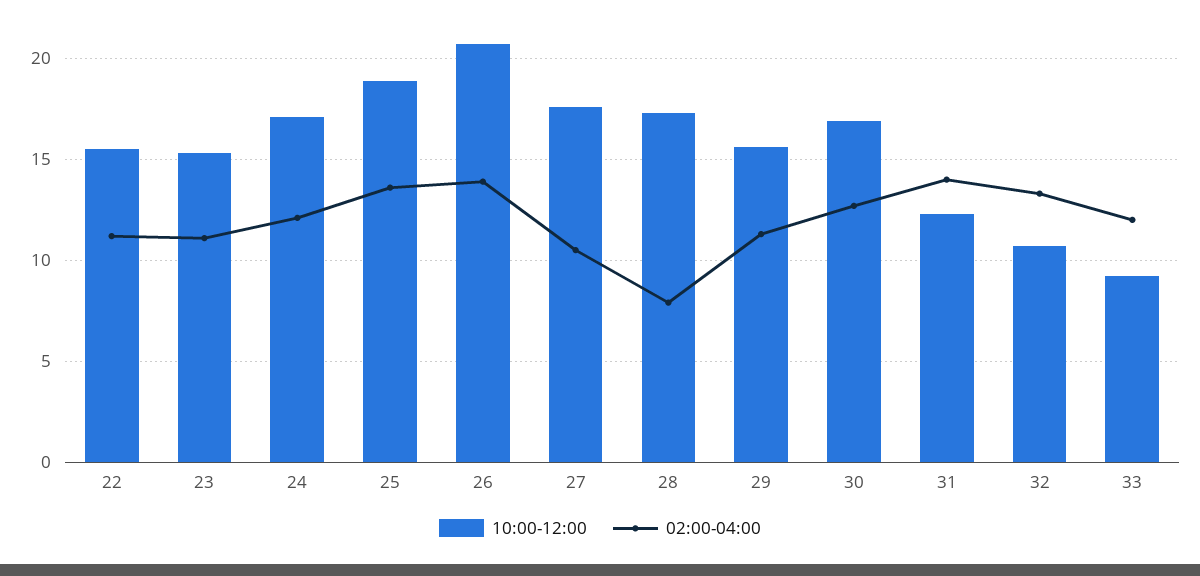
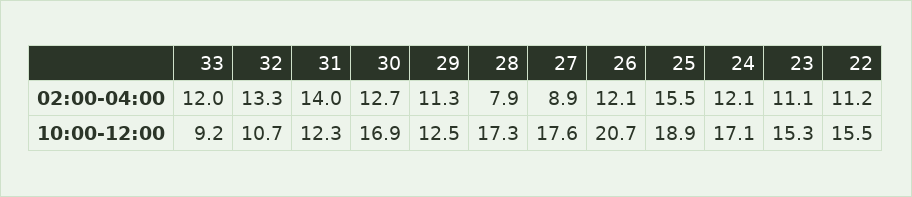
  {
    "10:00-12:00": {
      "22": 15.5,
      "23": 15.3,
      "24": 17.1,
      "25": 18.9,
      "26": 20.7,
      "27": 17.6,
      "28": 17.3,
-     "29": 15.5,
+     "29": 12.5,
      "30": 16.9,
      "31": 12.3,
      "32": 10.7,
      "33": 9.2
    },
    "02:00-04:00": {
      "22": 11.2,
      "23": 11.1,
      "24": 12.1,
-     "25": 13.5,
+     "25": 15.5,
-     "26": 14,
+     "26": 12.1,
-     "27": 10.5,
+     "27": 8.9,
      "28": 7.9,
      "29": 11.3,
      "30": 12.7,
      "31": 14,
      "32": 13.3,
      "33": 12
    }
  }

